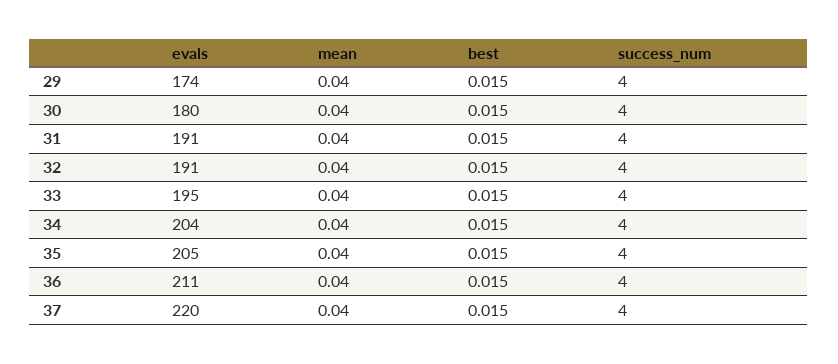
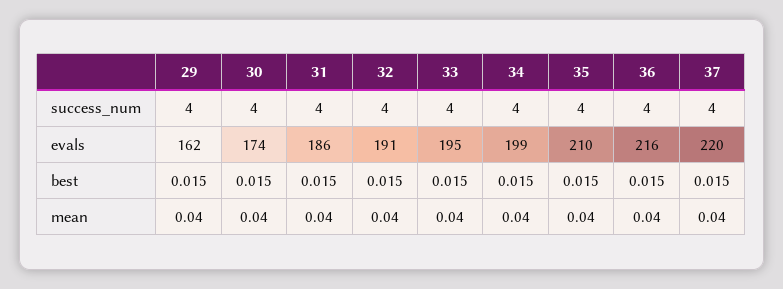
  {
    "evals": {
-     "29": 174,
+     "29": 162,
-     "30": 180,
+     "30": 174,
-     "31": 191,
+     "31": 186,
      "32": 191,
      "33": 195,
-     "34": 204,
+     "34": 199,
-     "35": 205,
+     "35": 210,
-     "36": 211,
+     "36": 216,
      "37": 220
    },
    "mean": {
      "29": 0.04,
      "30": 0.04,
      "31": 0.04,
      "32": 0.04,
      "33": 0.04,
      "34": 0.04,
      "35": 0.04,
      "36": 0.04,
      "37": 0.04
    },
    "best": {
      "29": 0.015,
      "30": 0.015,
      "31": 0.015,
      "32": 0.015,
      "33": 0.015,
      "34": 0.015,
      "35": 0.015,
      "36": 0.015,
      "37": 0.015
    },
    "success_num": {
      "29": 4,
      "30": 4,
      "31": 4,
      "32": 4,
      "33": 4,
      "34": 4,
      "35": 4,
      "36": 4,
      "37": 4
    }
  }

